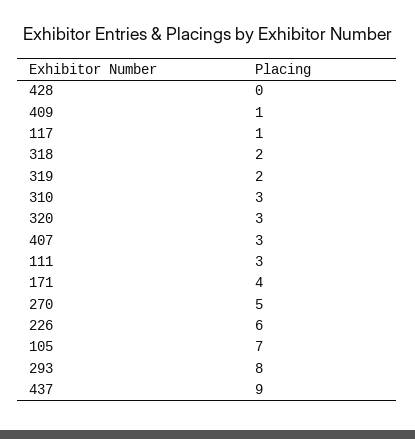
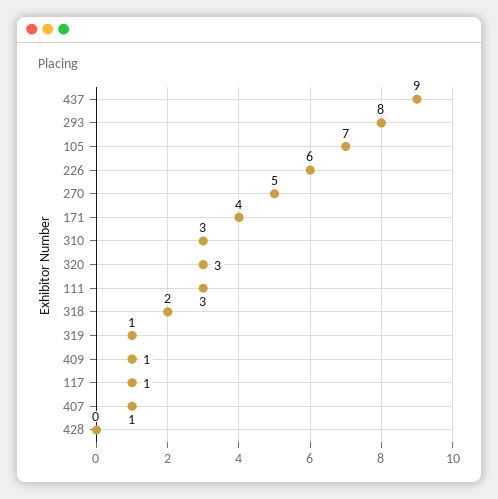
  {
    "428": 0,
    "409": 1,
    "117": 1,
    "318": 2,
-   "319": 2,
+   "319": 1,
    "310": 3,
    "320": 3,
-   "407": 3,
+   "407": 1,
    "111": 3,
    "171": 4,
    "270": 5,
    "226": 6,
    "105": 7,
    "293": 8,
    "437": 9
  }

